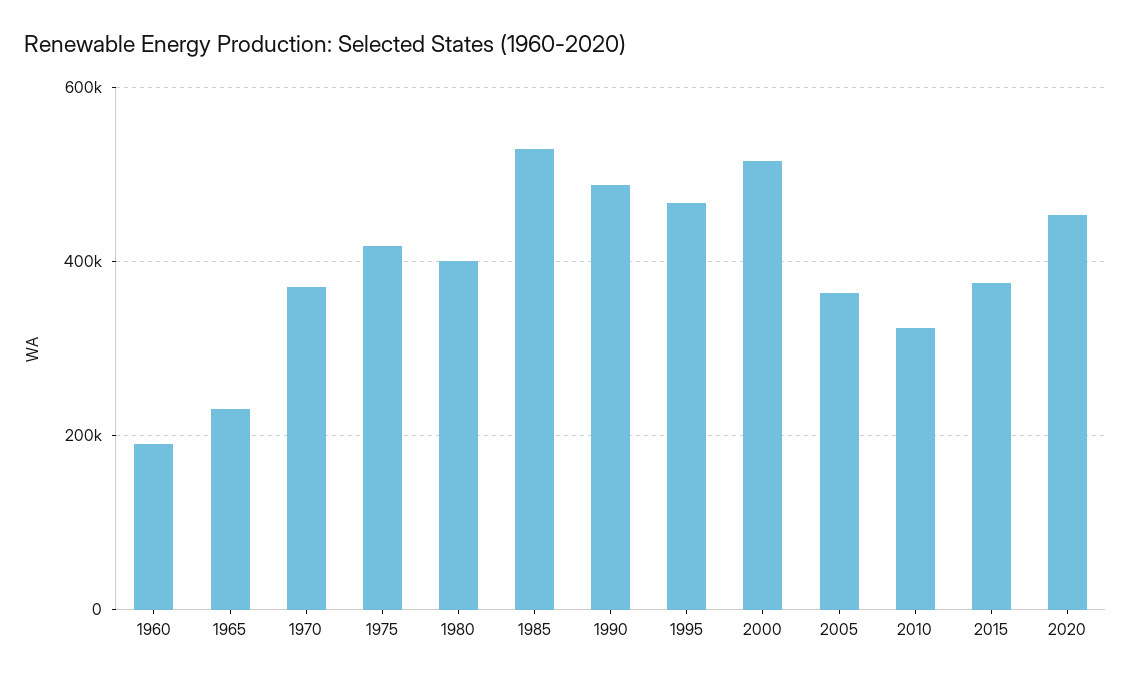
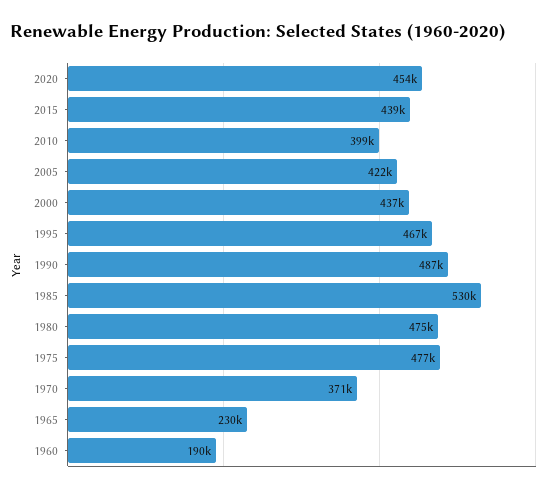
  {
    "1960": 190000,
    "1965": 230000,
    "1970": 371000,
-   "1975": 420000,
+   "1975": 477000,
-   "1980": 400000,
+   "1980": 475000,
    "1985": 530000,
    "1990": 487000,
    "1995": 467000,
-   "2000": 520000,
+   "2000": 437000,
-   "2005": 360000,
+   "2005": 422000,
-   "2010": 320000,
+   "2010": 399000,
-   "2015": 380000,
+   "2015": 439000,
    "2020": 454000
  }

